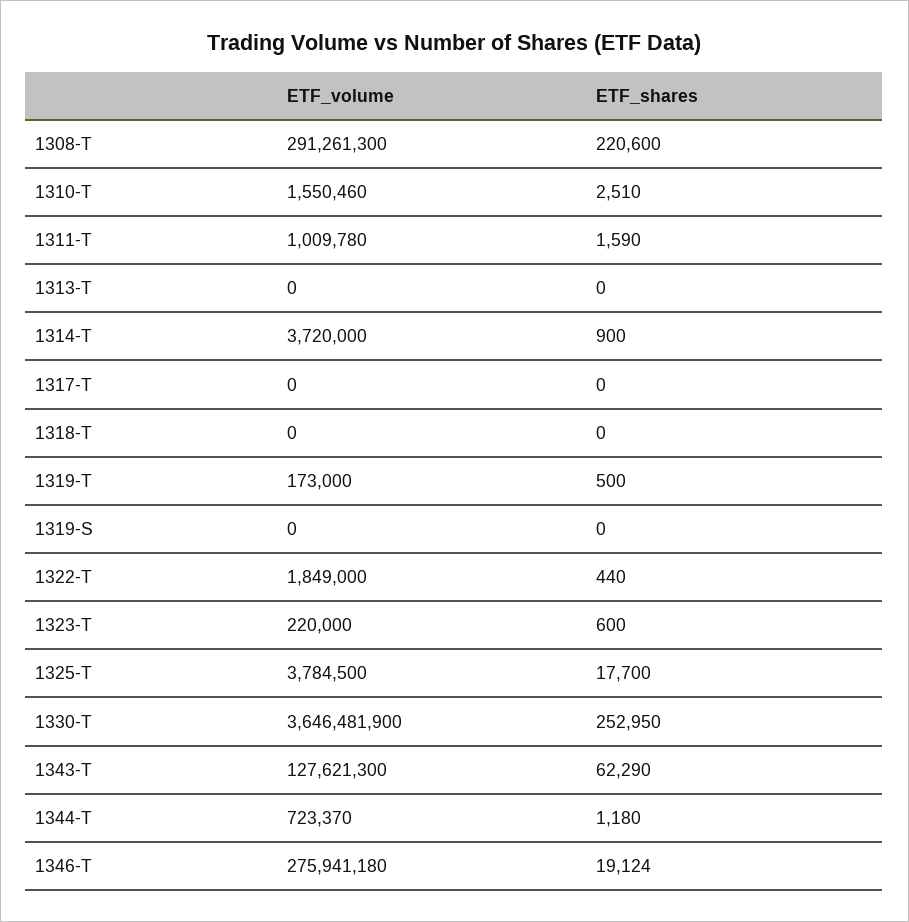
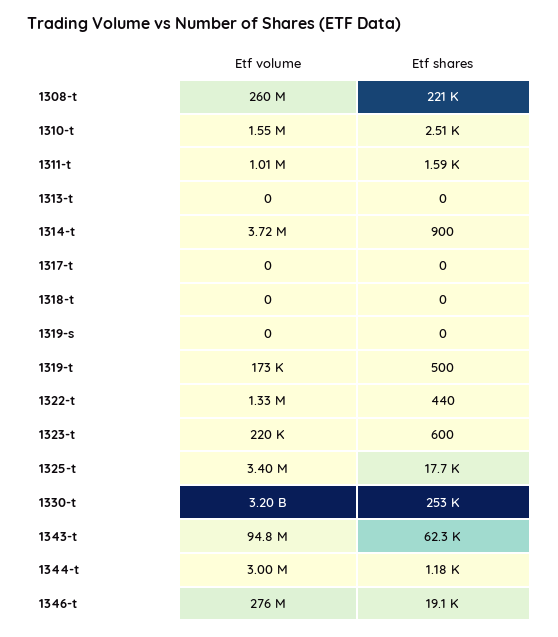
  {
    "ETF_volume": {
-     "1308-T": 291261300,
+     "1308-T": 260000000,
      "1310-T": 1550460,
      "1311-T": 1009780,
      "1313-T": 0,
      "1314-T": 3720000,
      "1317-T": 0,
      "1318-T": 0,
      "1319-T": 173000,
      "1319-S": 0,
-     "1322-T": 1849000,
+     "1322-T": 1330000,
      "1323-T": 220000,
-     "1325-T": 3784500,
+     "1325-T": 3400000,
-     "1330-T": 3646481900,
+     "1330-T": 3200000000,
-     "1343-T": 127621300,
+     "1343-T": 94800000,
-     "1344-T": 723370,
+     "1344-T": 3000000,
      "1346-T": 275941180
    },
    "ETF_shares": {
      "1308-T": 220600,
      "1310-T": 2510,
      "1311-T": 1590,
      "1313-T": 0,
      "1314-T": 900,
      "1317-T": 0,
      "1318-T": 0,
      "1319-T": 500,
      "1319-S": 0,
      "1322-T": 440,
      "1323-T": 600,
      "1325-T": 17700,
      "1330-T": 252950,
      "1343-T": 62290,
      "1344-T": 1180,
      "1346-T": 19124
    }
  }

